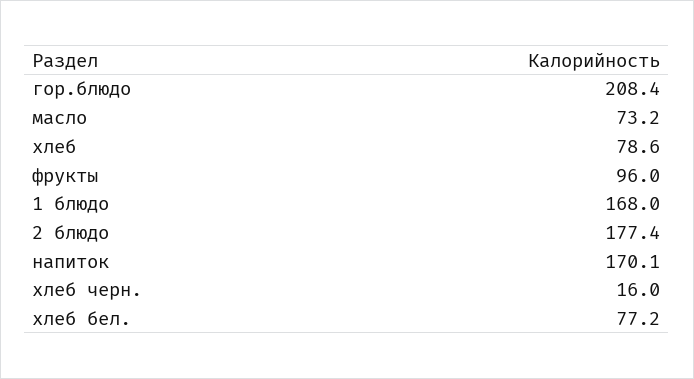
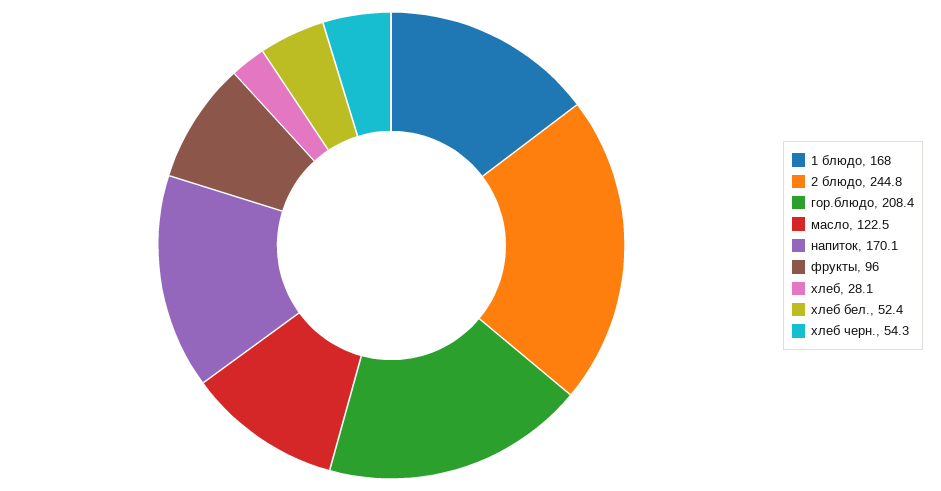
  {
    "гор.блюдо": 208.4,
-   "масло": 73.2,
+   "масло": 122.5,
-   "хлеб": 78.6,
+   "хлеб": 28.1,
    "фрукты": 96,
    "1 блюдо": 168,
-   "2 блюдо": 177.4,
+   "2 блюдо": 244.8,
    "напиток": 170.1,
-   "хлеб черн.": 16,
+   "хлеб черн.": 54.3,
-   "хлеб бел.": 77.2
+   "хлеб бел.": 52.4
  }

